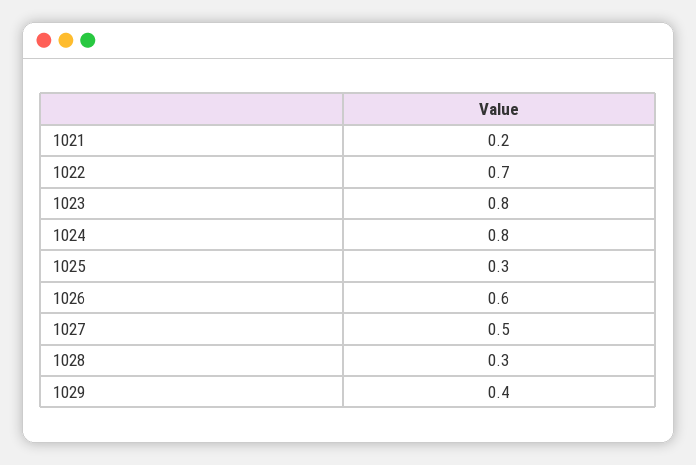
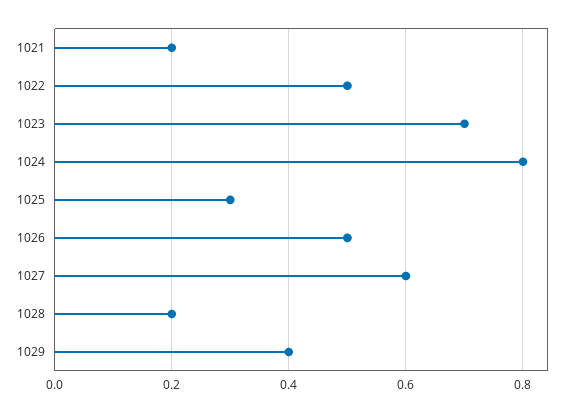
  {
    "1021": 0.2,
-   "1022": 0.7,
+   "1022": 0.5,
-   "1023": 0.8,
+   "1023": 0.7,
    "1024": 0.8,
    "1025": 0.3,
-   "1026": 0.6,
+   "1026": 0.5,
-   "1027": 0.5,
+   "1027": 0.6,
-   "1028": 0.3,
+   "1028": 0.2,
    "1029": 0.4
  }

